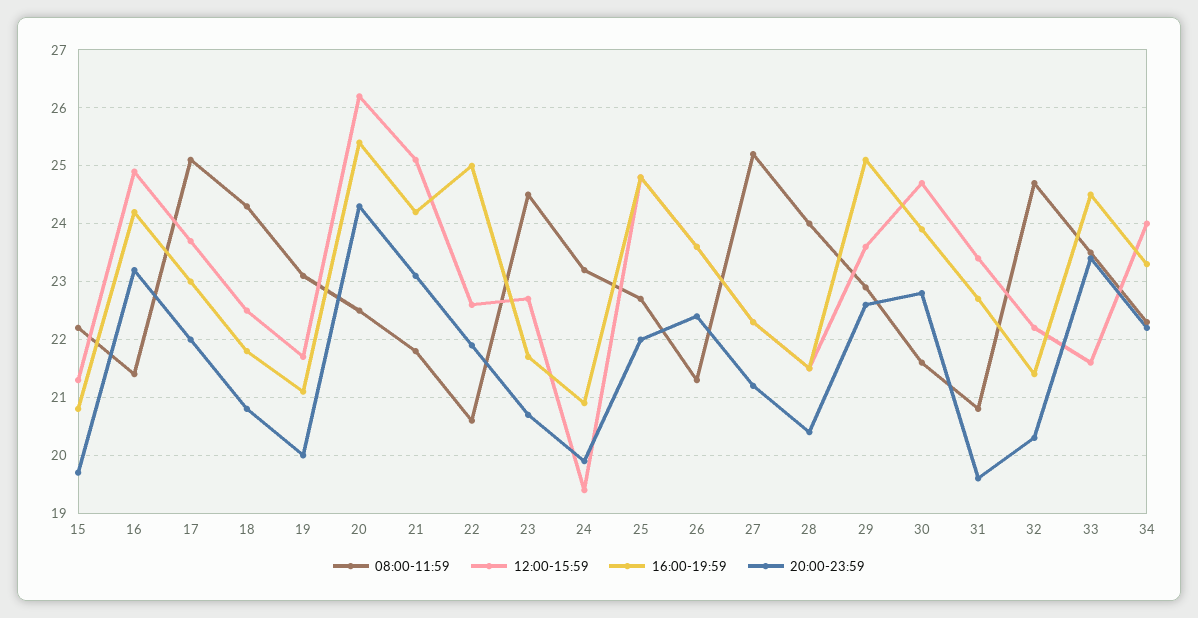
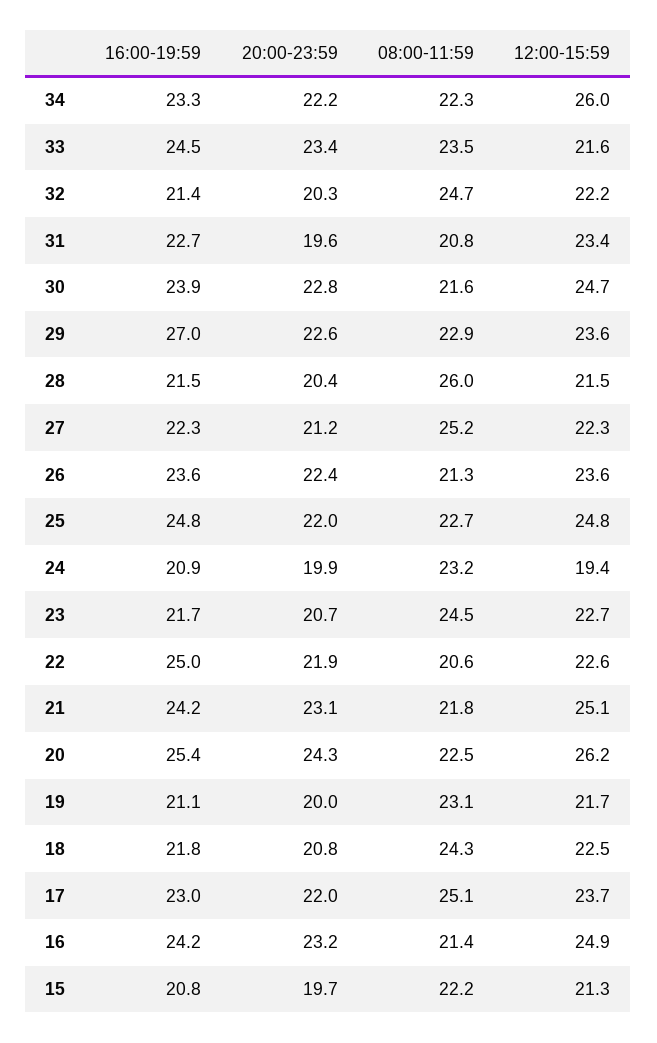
  {
    "08:00-11:59": {
      "15": 22.2,
      "16": 21.4,
      "17": 25.1,
      "18": 24.3,
      "19": 23.1,
      "20": 22.5,
      "21": 21.8,
      "22": 20.6,
      "23": 24.5,
      "24": 23.2,
      "25": 22.7,
      "26": 21.3,
      "27": 25.2,
-     "28": 24,
+     "28": 26,
      "29": 22.9,
      "30": 21.6,
      "31": 20.8,
      "32": 24.7,
      "33": 23.5,
      "34": 22.3
    },
    "12:00-15:59": {
      "15": 21.3,
      "16": 24.9,
      "17": 23.7,
      "18": 22.5,
      "19": 21.7,
      "20": 26.2,
      "21": 25.1,
      "22": 22.6,
      "23": 22.7,
      "24": 19.4,
      "25": 24.8,
      "26": 23.6,
      "27": 22.3,
      "28": 21.5,
      "29": 23.6,
      "30": 24.7,
      "31": 23.4,
      "32": 22.2,
      "33": 21.6,
-     "34": 24
+     "34": 26
    },
    "16:00-19:59": {
      "15": 20.8,
      "16": 24.2,
      "17": 23,
      "18": 21.8,
      "19": 21.1,
      "20": 25.4,
      "21": 24.2,
      "22": 25,
      "23": 21.7,
      "24": 20.9,
      "25": 24.8,
      "26": 23.6,
      "27": 22.3,
      "28": 21.5,
-     "29": 25,
+     "29": 27,
      "30": 23.9,
      "31": 22.7,
      "32": 21.4,
      "33": 24.5,
      "34": 23.3
    },
    "20:00-23:59": {
      "15": 19.7,
      "16": 23.2,
      "17": 22,
      "18": 20.8,
      "19": 20,
      "20": 24.3,
      "21": 23.1,
      "22": 21.9,
      "23": 20.7,
      "24": 19.9,
      "25": 22,
      "26": 22.4,
      "27": 21.2,
      "28": 20.4,
      "29": 22.6,
      "30": 22.8,
      "31": 19.6,
      "32": 20.3,
      "33": 23.4,
      "34": 22.2
    }
  }

